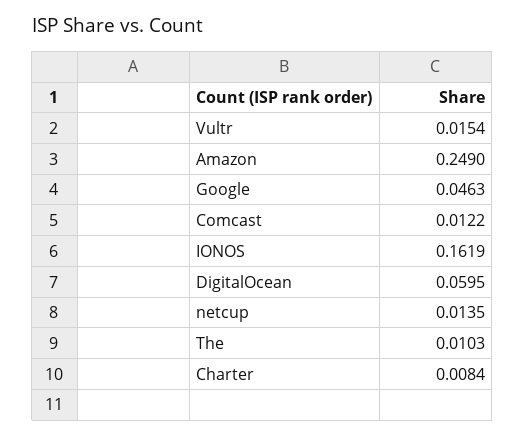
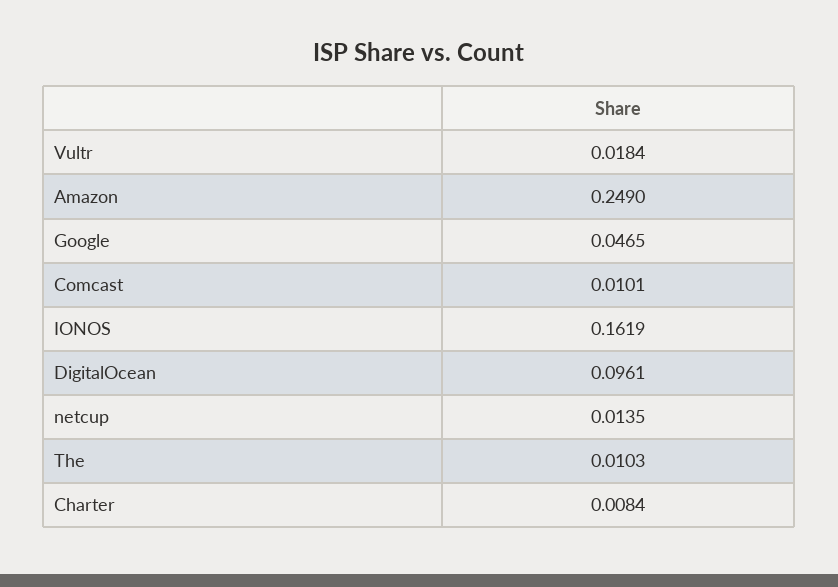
  {
-   "Vultr": 0.0154,
+   "Vultr": 0.0184,
    "Amazon": 0.249,
-   "Google": 0.0463,
+   "Google": 0.0465,
-   "Comcast": 0.0122,
+   "Comcast": 0.0101,
    "IONOS": 0.1619,
-   "DigitalOcean": 0.0595,
+   "DigitalOcean": 0.0961,
    "netcup": 0.0135,
    "The": 0.0103,
    "Charter": 0.0084
  }

